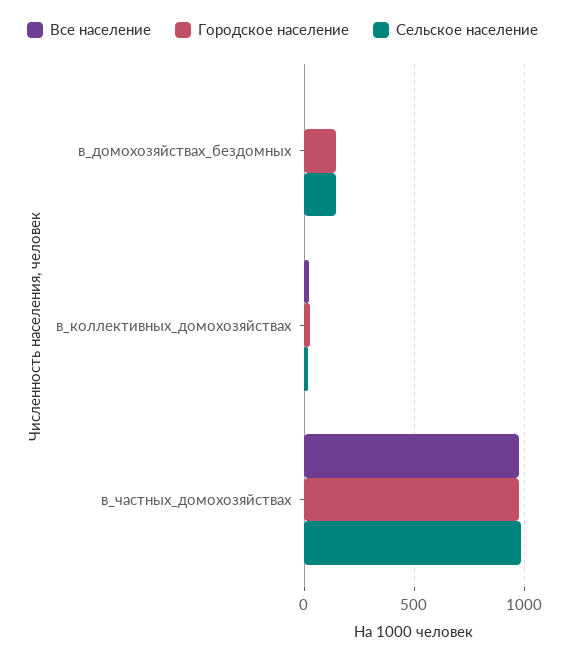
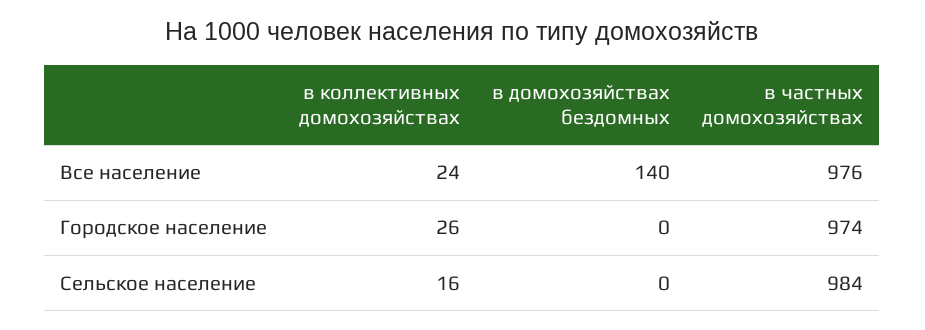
  {
    "Все население": {
-     "в_домохозяйствах_бездомных": 0,
+     "в_домохозяйствах_бездомных": 140,
      "в_коллективных_домохозяйствах": 24,
      "в_частных_домохозяйствах": 976
    },
    "Городское население": {
-     "в_домохозяйствах_бездомных": 150,
+     "в_домохозяйствах_бездомных": 0,
      "в_коллективных_домохозяйствах": 26,
      "в_частных_домохозяйствах": 974
    },
    "Сельское население": {
-     "в_домохозяйствах_бездомных": 150,
+     "в_домохозяйствах_бездомных": 0,
      "в_коллективных_домохозяйствах": 16,
      "в_частных_домохозяйствах": 984
    }
  }

